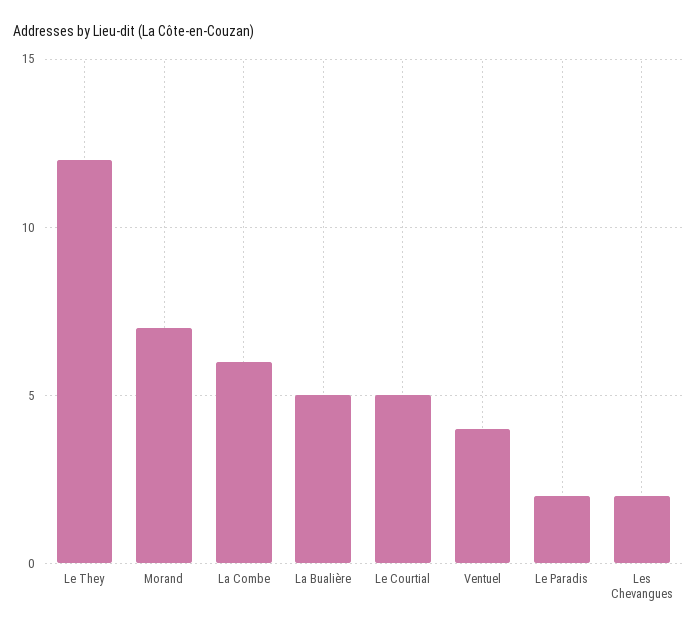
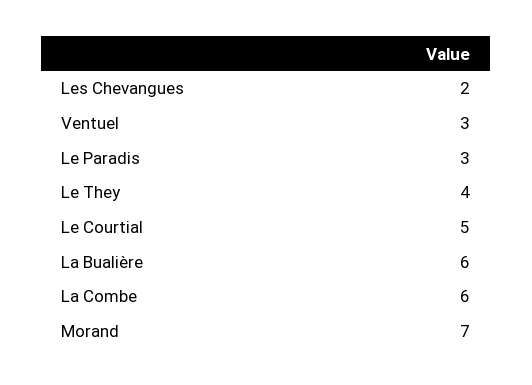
  {
-   "Le They": 12,
+   "Le They": 4,
    "Morand": 7,
    "La Combe": 6,
-   "La Bualière": 5,
+   "La Bualière": 6,
    "Le Courtial": 5,
-   "Ventuel": 4,
+   "Ventuel": 3,
-   "Le Paradis": 2,
+   "Le Paradis": 3,
    "Les Chevangues": 2
  }

